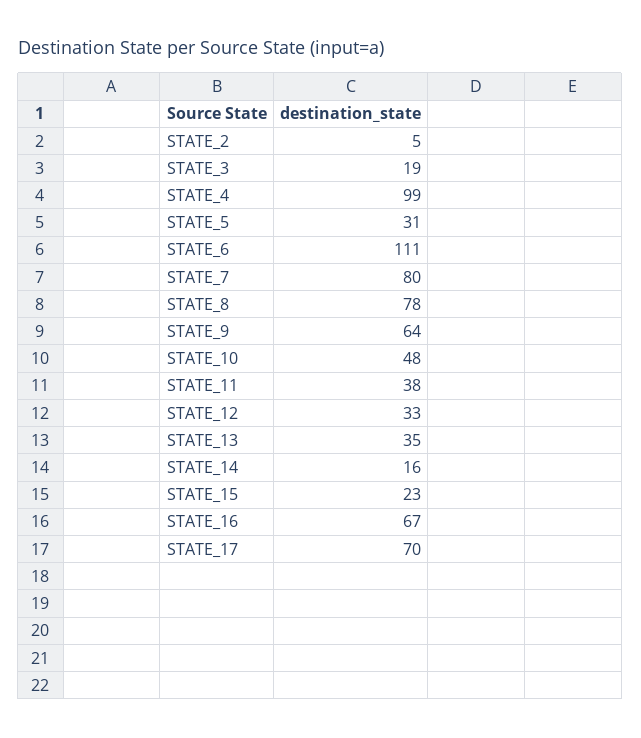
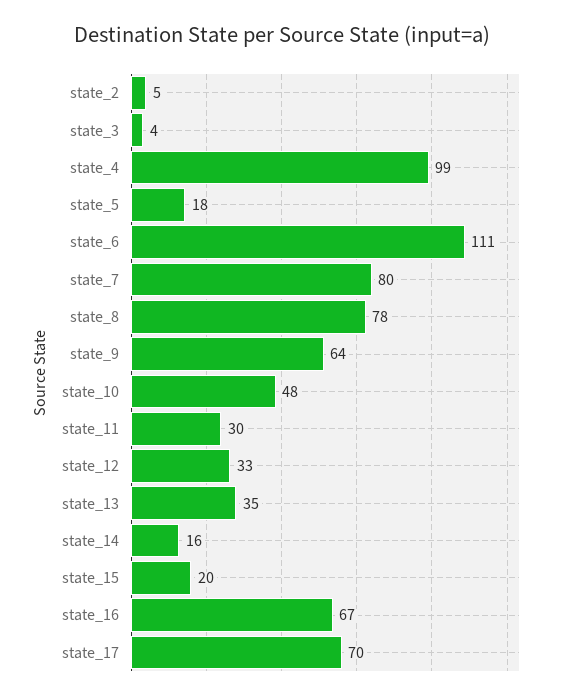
  {
    "STATE_2": 5,
-   "STATE_3": 19,
+   "STATE_3": 4,
    "STATE_4": 99,
-   "STATE_5": 31,
+   "STATE_5": 18,
    "STATE_6": 111,
    "STATE_7": 80,
    "STATE_8": 78,
    "STATE_9": 64,
    "STATE_10": 48,
-   "STATE_11": 38,
+   "STATE_11": 30,
    "STATE_12": 33,
    "STATE_13": 35,
    "STATE_14": 16,
-   "STATE_15": 23,
+   "STATE_15": 20,
    "STATE_16": 67,
    "STATE_17": 70
  }

